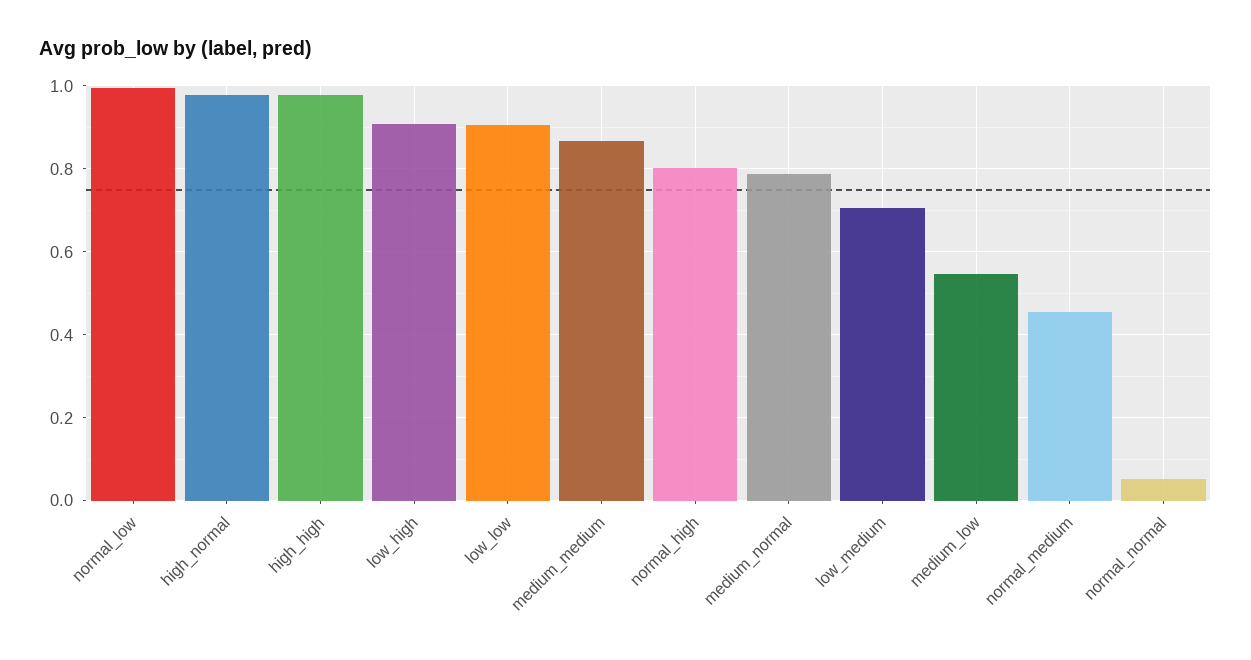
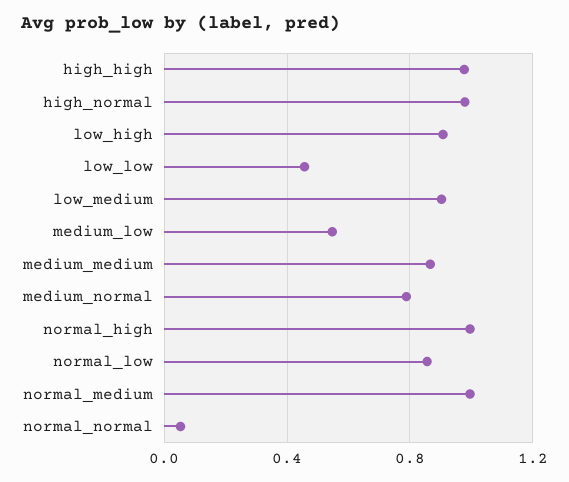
  {
-   "normal_low": 1,
+   "normal_low": 0.85,
    "high_normal": 0.98,
    "high_high": 0.98,
    "low_high": 0.9,
-   "low_low": 0.9,
+   "low_low": 0.45,
    "medium_medium": 0.86,
-   "normal_high": 0.8,
+   "normal_high": 1,
    "medium_normal": 0.78,
-   "low_medium": 0.7,
+   "low_medium": 0.9,
    "medium_low": 0.54,
-   "normal_medium": 0.46,
+   "normal_medium": 1,
    "normal_normal": 0.06
  }

